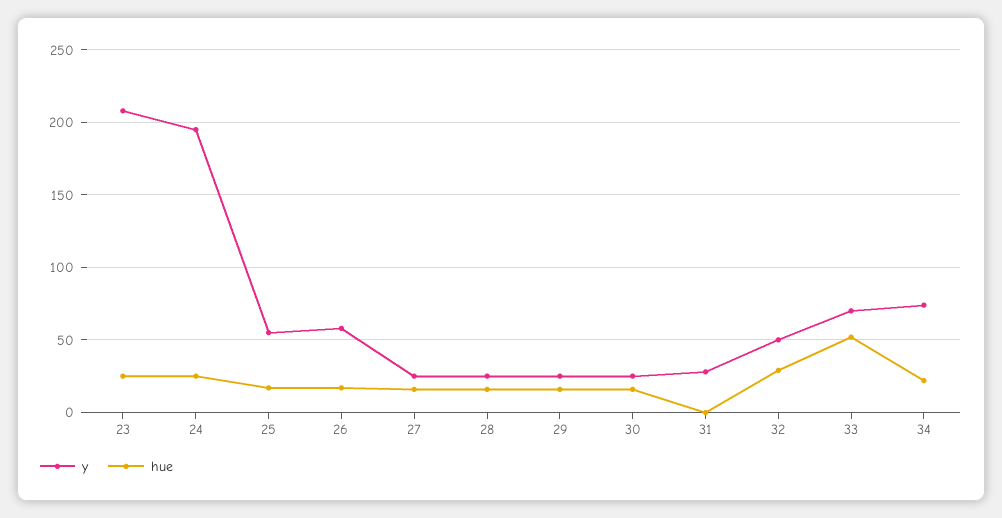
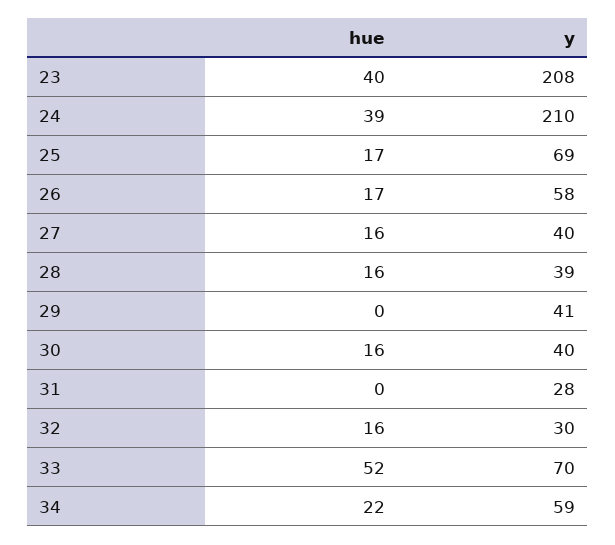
  {
    "y": {
      "23": 208,
-     "24": 195,
+     "24": 210,
-     "25": 55,
+     "25": 69,
      "26": 58,
-     "27": 25,
+     "27": 40,
-     "28": 25,
+     "28": 39,
-     "29": 25,
+     "29": 41,
-     "30": 25,
+     "30": 40,
      "31": 28,
-     "32": 50,
+     "32": 30,
      "33": 70,
-     "34": 75
+     "34": 59
    },
    "hue": {
-     "23": 25,
+     "23": 40,
-     "24": 25,
+     "24": 39,
      "25": 17,
      "26": 17,
      "27": 16,
      "28": 16,
-     "29": 15,
+     "29": 0,
      "30": 16,
      "31": 0,
-     "32": 30,
+     "32": 16,
      "33": 52,
      "34": 22
    }
  }

